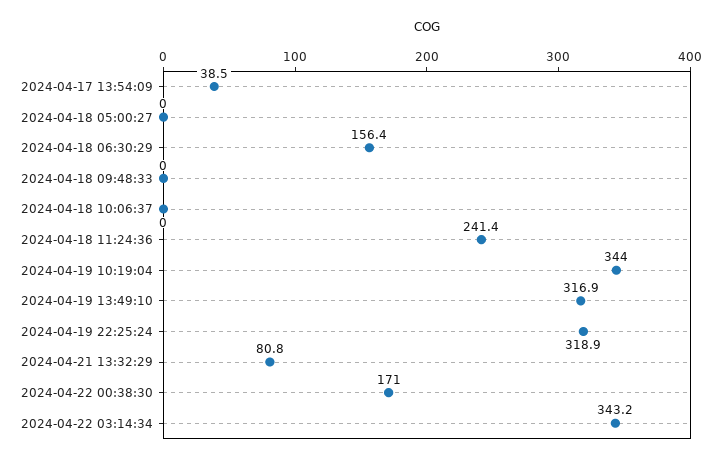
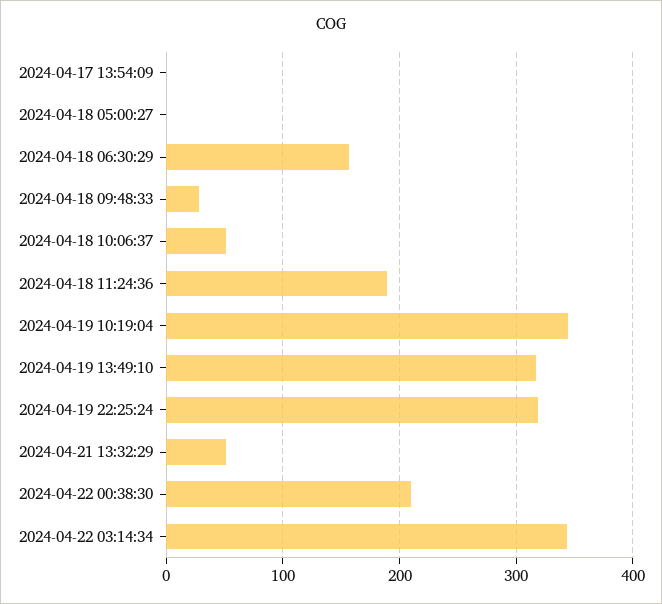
  {
-   "2024-04-17 13:54:09": 38.5,
+   "2024-04-17 13:54:09": 0,
    "2024-04-18 05:00:27": 0,
    "2024-04-18 06:30:29": 156.4,
-   "2024-04-18 09:48:33": 0,
+   "2024-04-18 09:48:33": 30,
-   "2024-04-18 10:06:37": 0,
+   "2024-04-18 10:06:37": 50,
-   "2024-04-18 11:24:36": 241.4,
+   "2024-04-18 11:24:36": 190,
    "2024-04-19 10:19:04": 344,
    "2024-04-19 13:49:10": 316.9,
    "2024-04-19 22:25:24": 318.9,
-   "2024-04-21 13:32:29": 80.8,
+   "2024-04-21 13:32:29": 50,
-   "2024-04-22 00:38:30": 171,
+   "2024-04-22 00:38:30": 210,
    "2024-04-22 03:14:34": 343.2
  }

